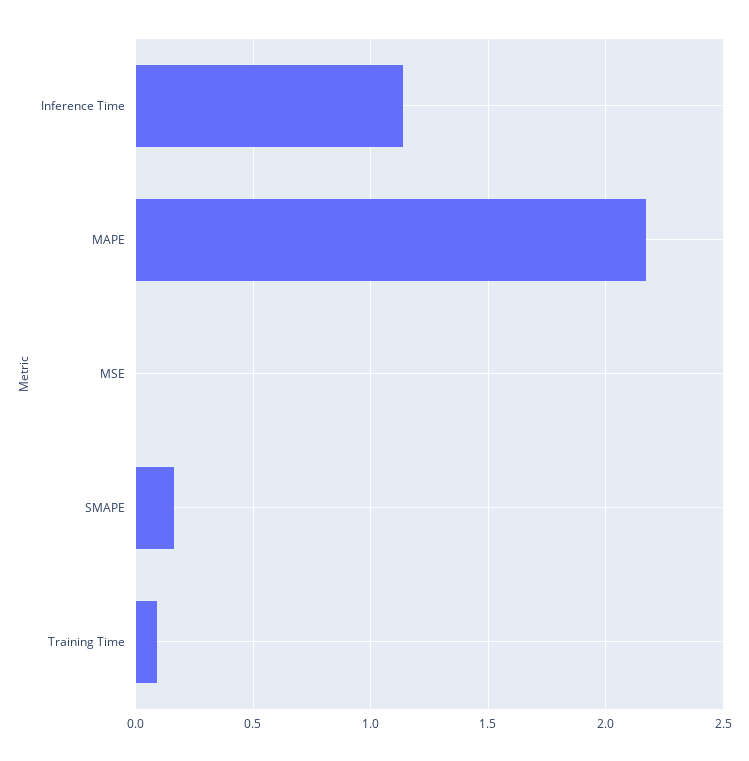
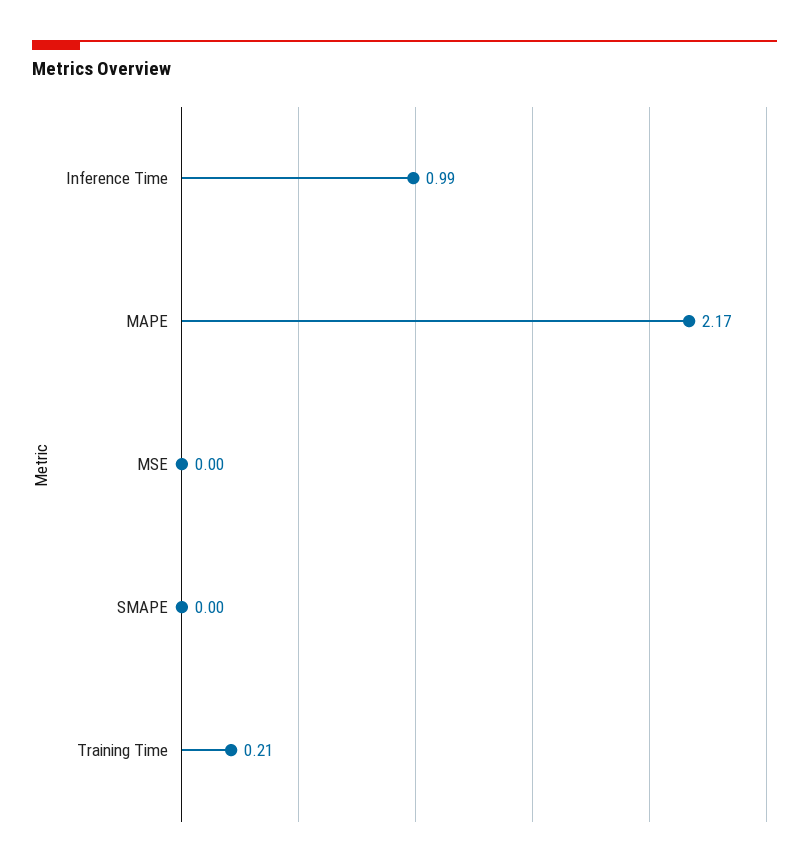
  {
-   "Inference Time": 1.15,
+   "Inference Time": 0.99,
    "MAPE": 2.17,
    "MSE": 0,
-   "SMAPE": 0.15,
+   "SMAPE": 0,
-   "Training Time": 0.1
+   "Training Time": 0.21
  }

